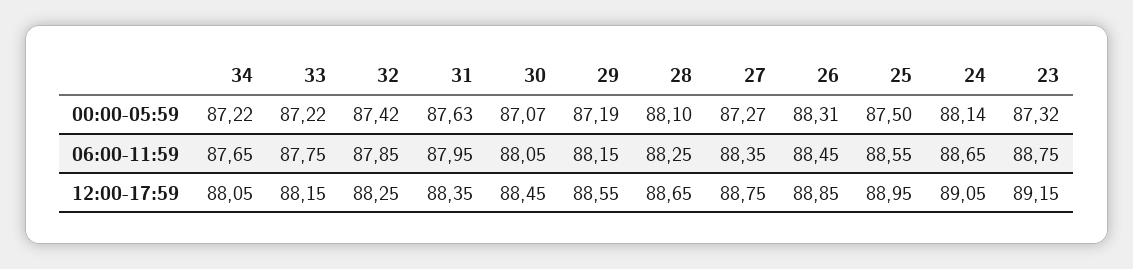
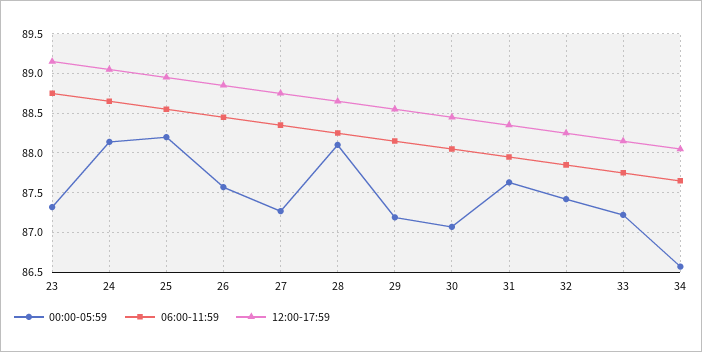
  {
    "00:00-05:59": {
-     "34": 87.22,
+     "34": 86.6,
      "33": 87.22,
      "32": 87.42,
      "31": 87.63,
      "30": 87.07,
      "29": 87.19,
      "28": 88.1,
      "27": 87.27,
-     "26": 88.31,
+     "26": 87.6,
-     "25": 87.5,
+     "25": 88.2,
      "24": 88.14,
      "23": 87.32
    },
    "06:00-11:59": {
      "34": 87.65,
      "33": 87.75,
      "32": 87.85,
      "31": 87.95,
      "30": 88.05,
      "29": 88.15,
      "28": 88.25,
      "27": 88.35,
      "26": 88.45,
      "25": 88.55,
      "24": 88.65,
      "23": 88.75
    },
    "12:00-17:59": {
      "34": 88.05,
      "33": 88.15,
      "32": 88.25,
      "31": 88.35,
      "30": 88.45,
      "29": 88.55,
      "28": 88.65,
      "27": 88.75,
      "26": 88.85,
      "25": 88.95,
      "24": 89.05,
      "23": 89.15
    }
  }

